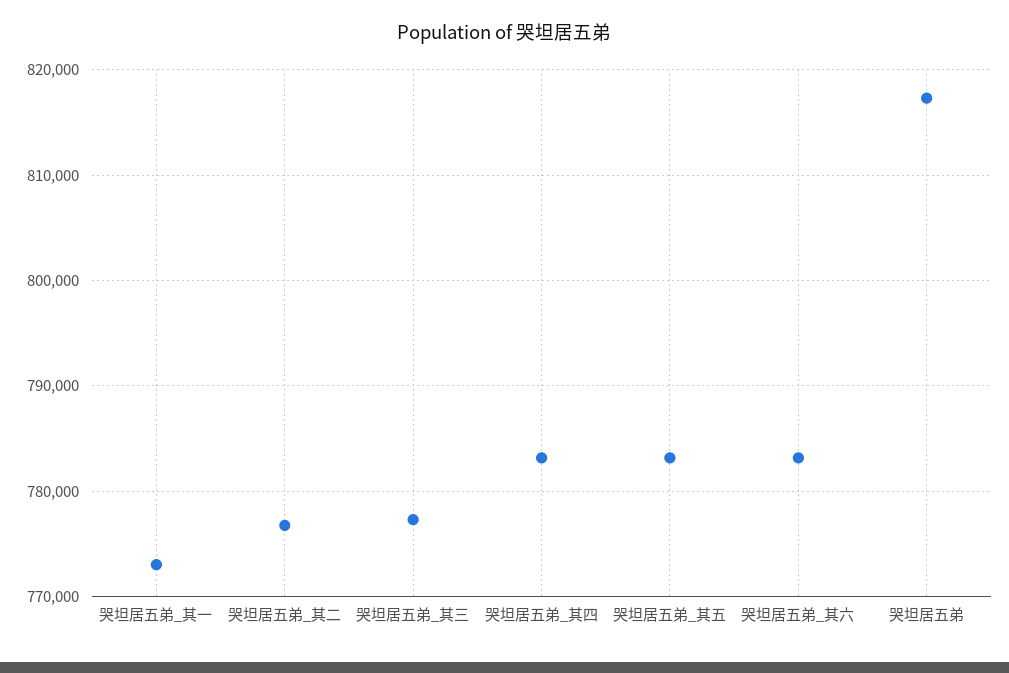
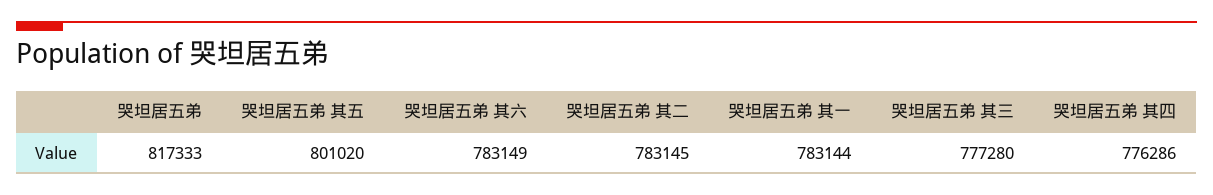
  {
-   "哭坦居五弟_其一": 773000,
+   "哭坦居五弟_其一": 783144,
-   "哭坦居五弟_其二": 777000,
+   "哭坦居五弟_其二": 783145,
    "哭坦居五弟_其三": 777280,
-   "哭坦居五弟_其四": 783000,
+   "哭坦居五弟_其四": 776286,
-   "哭坦居五弟_其五": 783000,
+   "哭坦居五弟_其五": 801020,
    "哭坦居五弟_其六": 783149,
    "哭坦居五弟": 817333
  }

